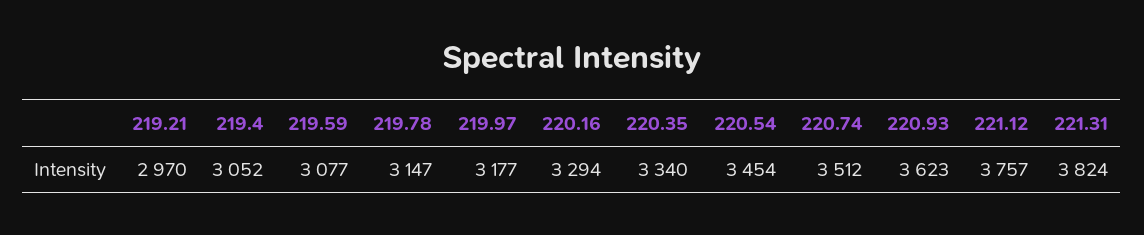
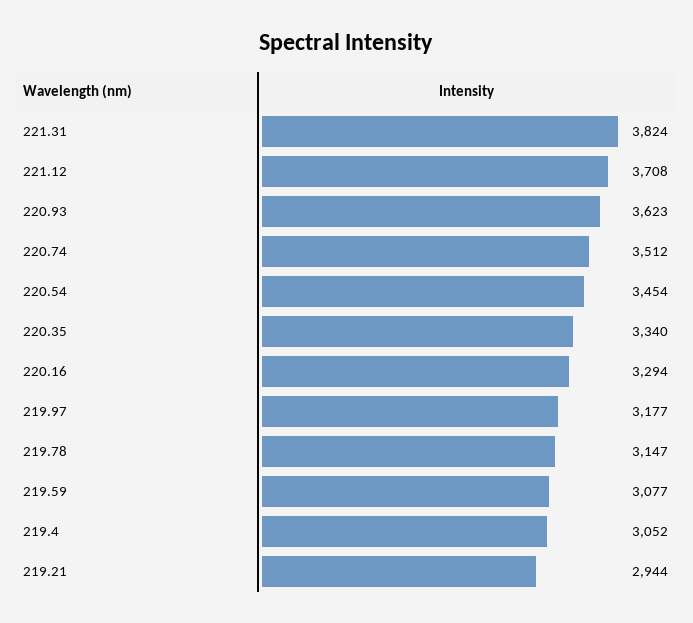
  {
-   "219.21": 2970,
+   "219.21": 2944,
    "219.4": 3052,
    "219.59": 3077,
    "219.78": 3147,
    "219.97": 3177,
    "220.16": 3294,
    "220.35": 3340,
    "220.54": 3454,
    "220.74": 3512,
    "220.93": 3623,
-   "221.12": 3757,
+   "221.12": 3708,
    "221.31": 3824
  }

